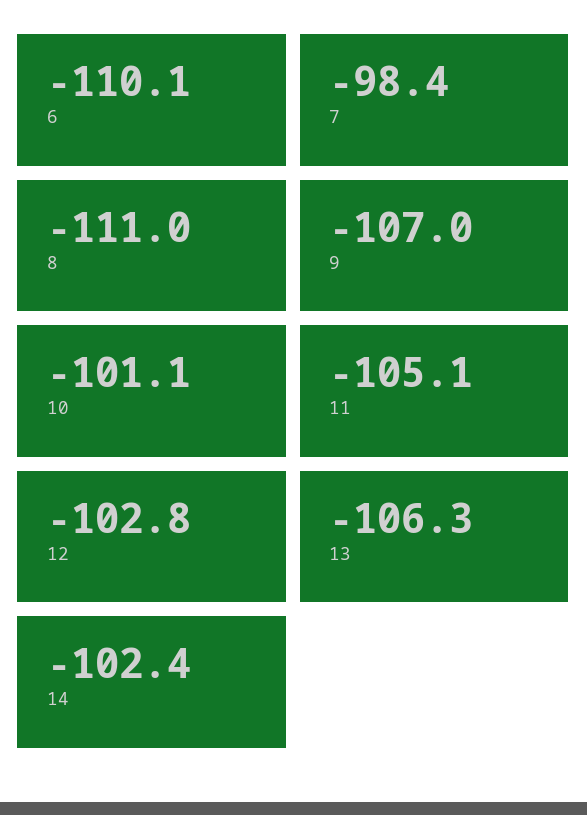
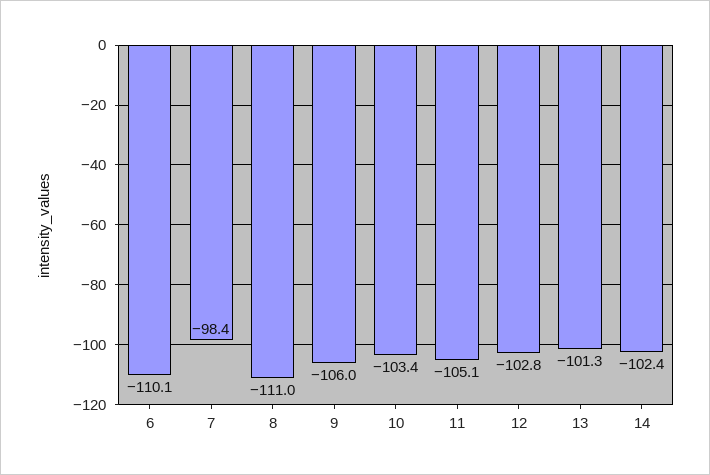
  {
    "6": -110.1,
    "7": -98.4,
    "8": -111,
-   "9": -107,
+   "9": -106,
-   "10": -101.1,
+   "10": -103.4,
    "11": -105.1,
    "12": -102.8,
-   "13": -106.3,
+   "13": -101.3,
    "14": -102.4
  }

